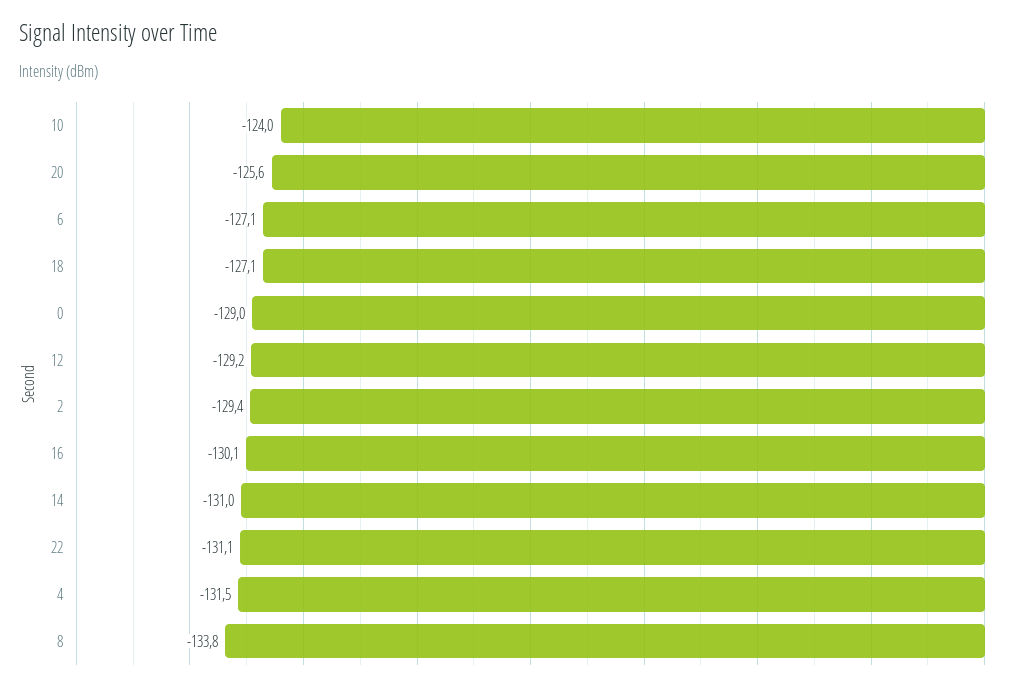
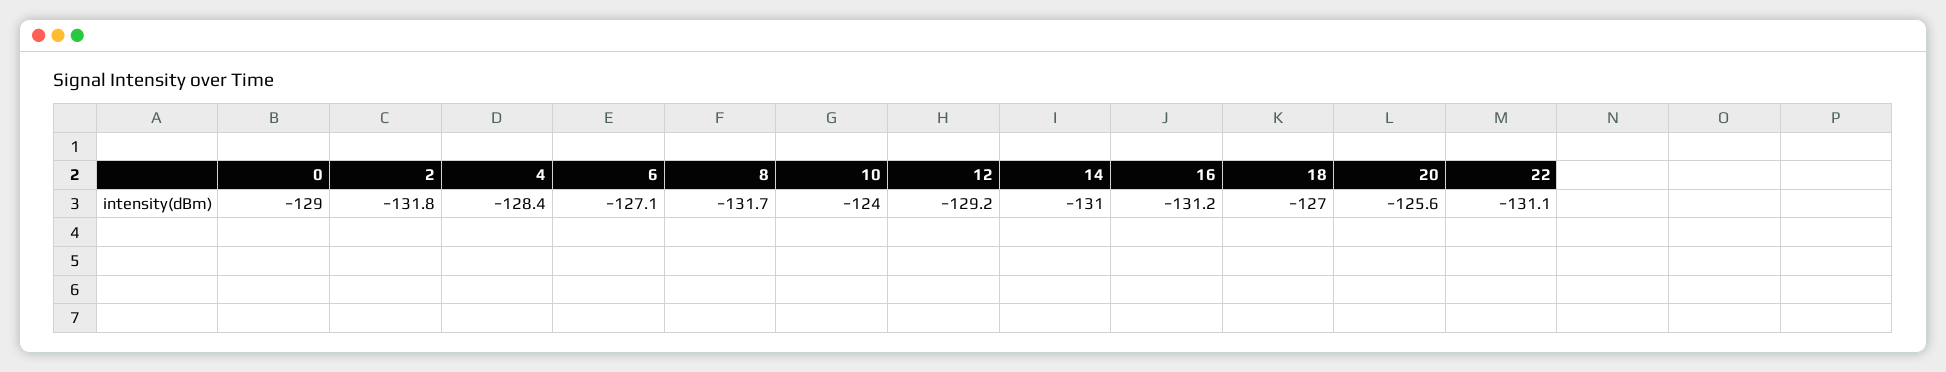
  {
    "10": -124,
    "20": -125.6,
    "6": -127.1,
-   "18": -127.1,
+   "18": -127,
    "0": -129,
    "12": -129.2,
-   "2": -129.4,
+   "2": -131.8,
-   "16": -130.1,
+   "16": -131.2,
    "14": -131,
    "22": -131.1,
-   "4": -131.5,
+   "4": -128.4,
-   "8": -133.8
+   "8": -131.7
  }

